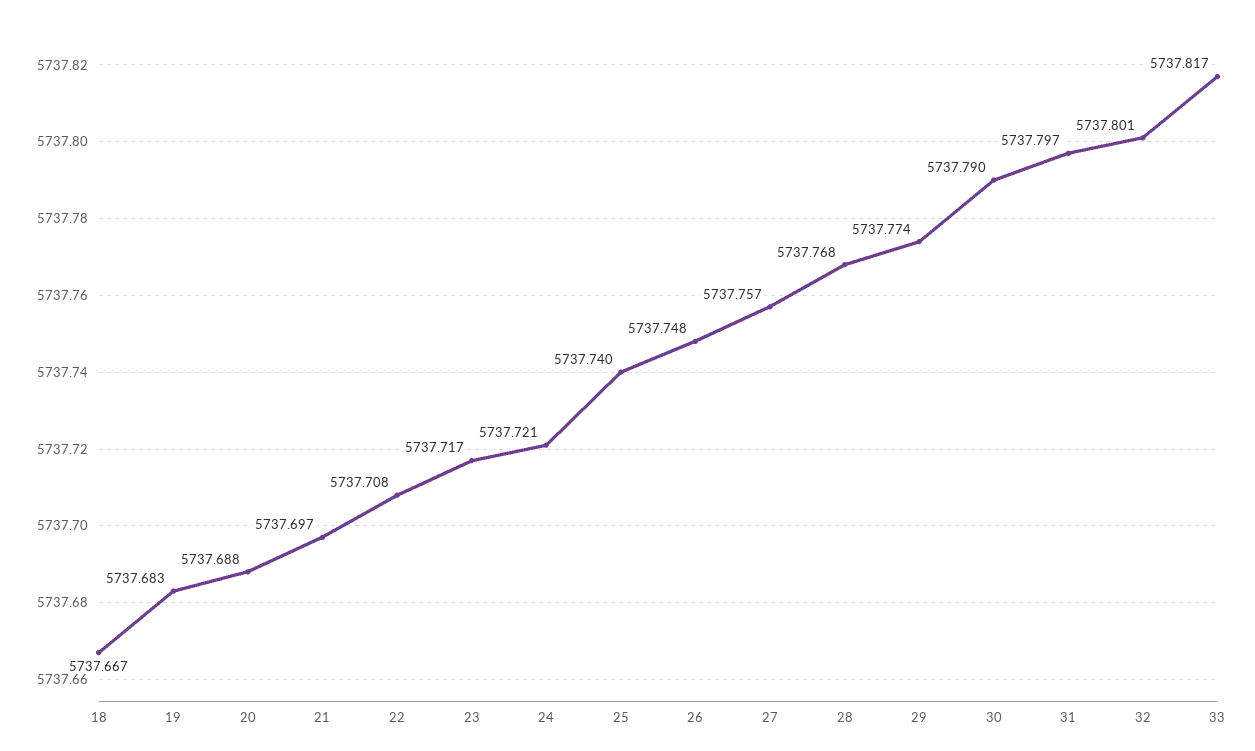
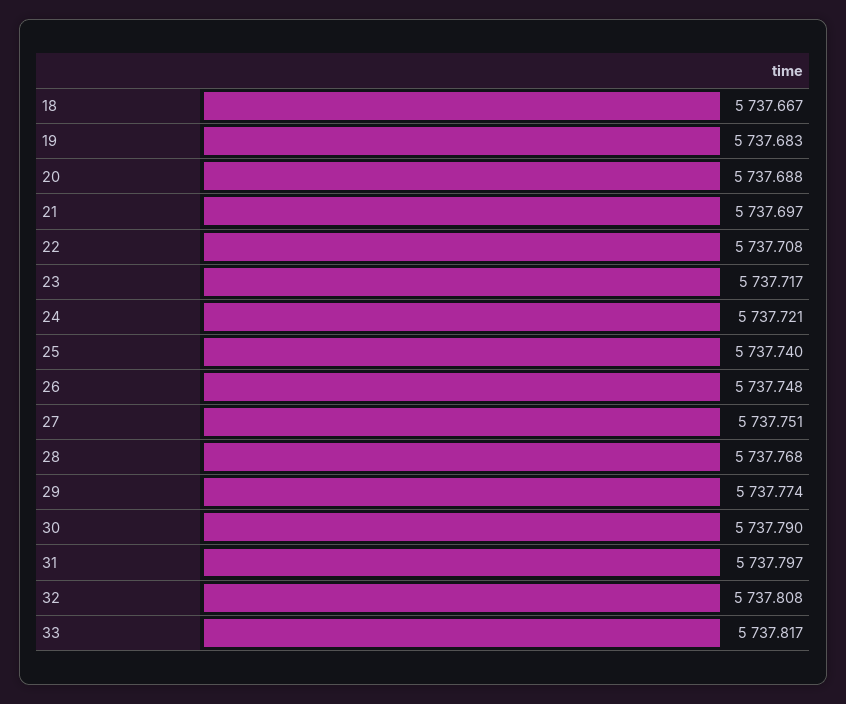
  {
    "18": 5737.667,
    "19": 5737.683,
    "20": 5737.688,
    "21": 5737.697,
    "22": 5737.708,
    "23": 5737.717,
    "24": 5737.721,
    "25": 5737.74,
    "26": 5737.748,
-   "27": 5737.757,
+   "27": 5737.751,
    "28": 5737.768,
    "29": 5737.774,
    "30": 5737.79,
    "31": 5737.797,
-   "32": 5737.801,
+   "32": 5737.808,
    "33": 5737.817
  }

